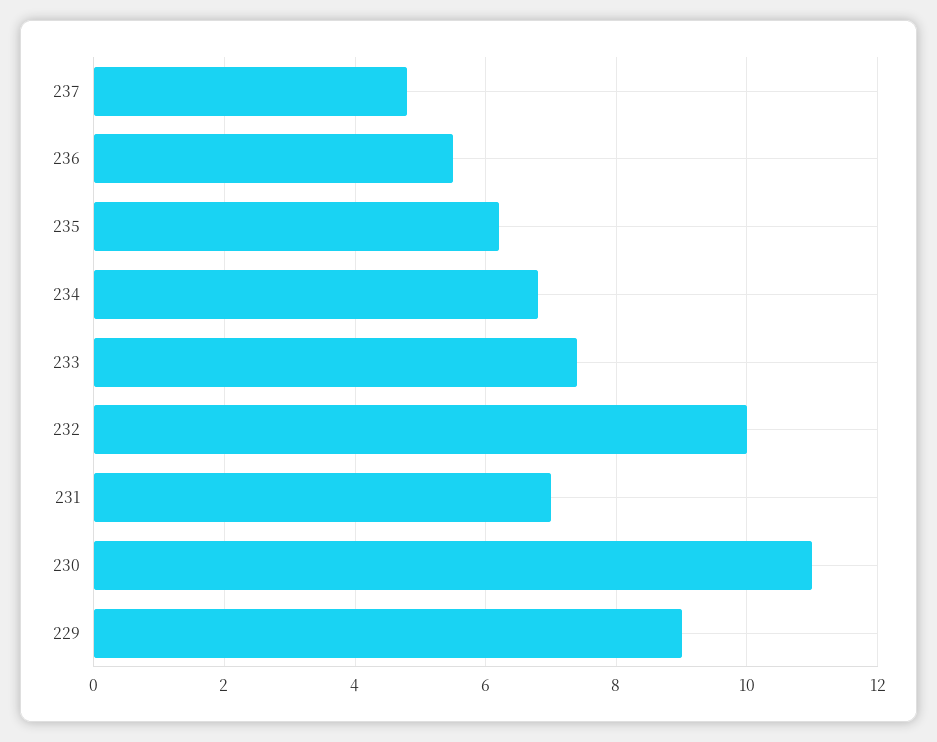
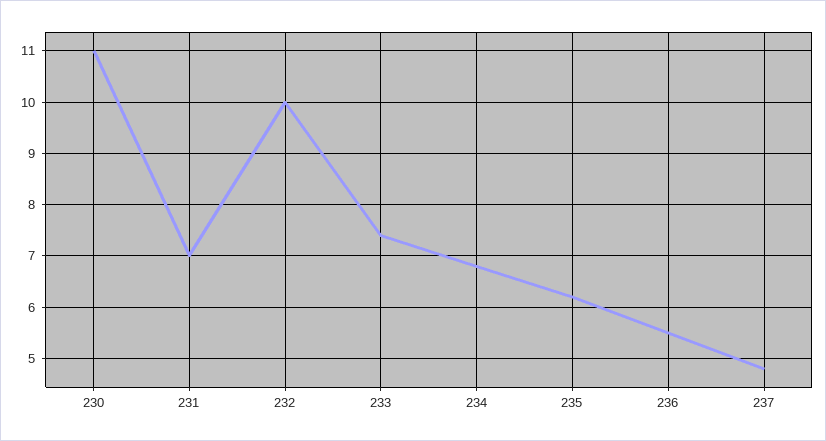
  {
    "237": 5,
    "236": 5.5,
    "235": 6,
    "234": 7,
    "233": 7.5,
    "232": 10,
    "231": 7,
-   "230": 11,
+   "230": 11
-   "229": 9
  }

